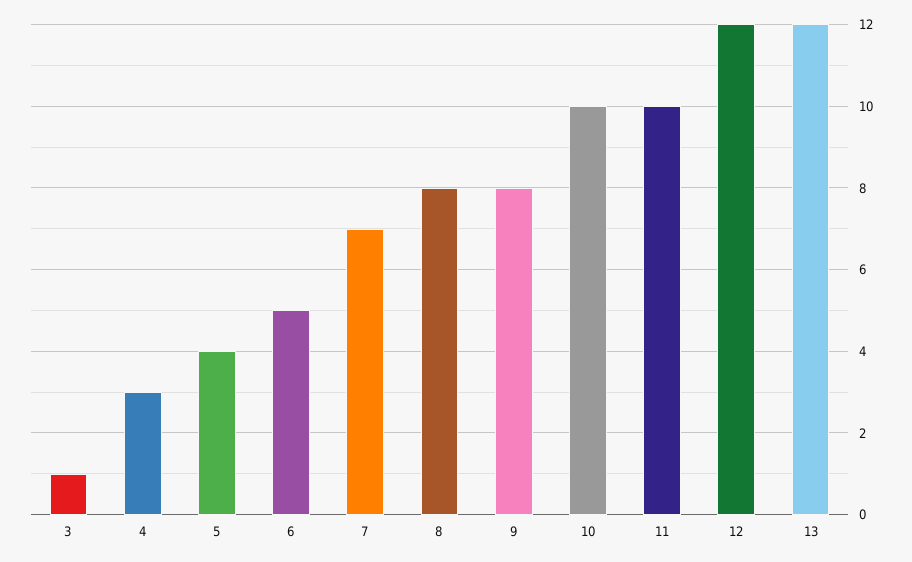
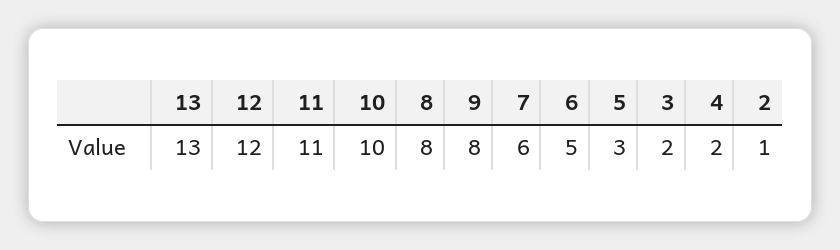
  {
-   "3": 1,
+   "3": 2,
-   "4": 3,
+   "4": 2,
-   "5": 4,
+   "5": 3,
    "6": 5,
-   "7": 7,
+   "7": 6,
    "8": 8,
    "9": 8,
    "10": 10,
-   "11": 10,
+   "11": 11,
    "12": 12,
-   "13": 12
+   "13": 13,
+   "2": 1
  }

